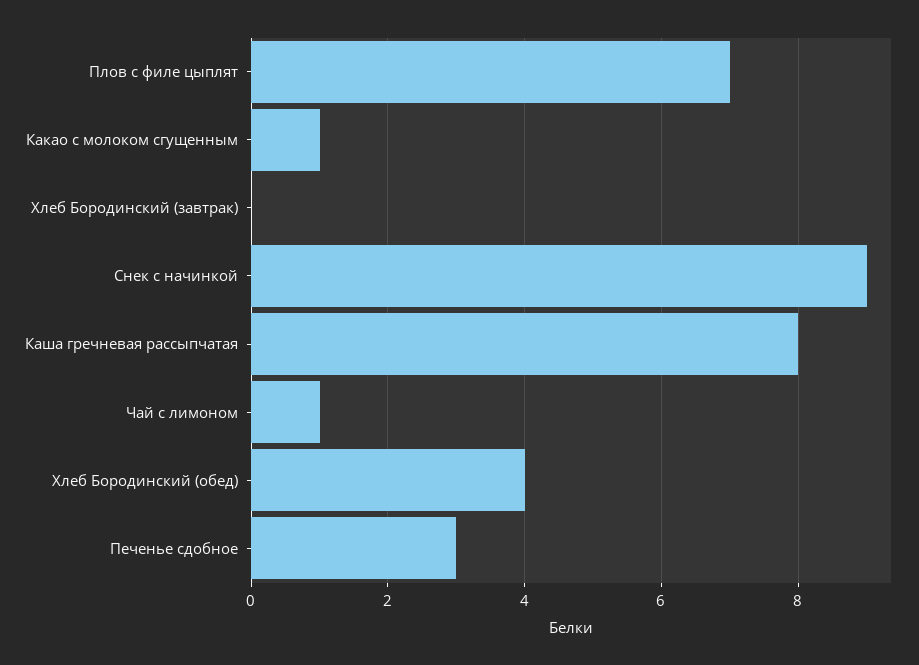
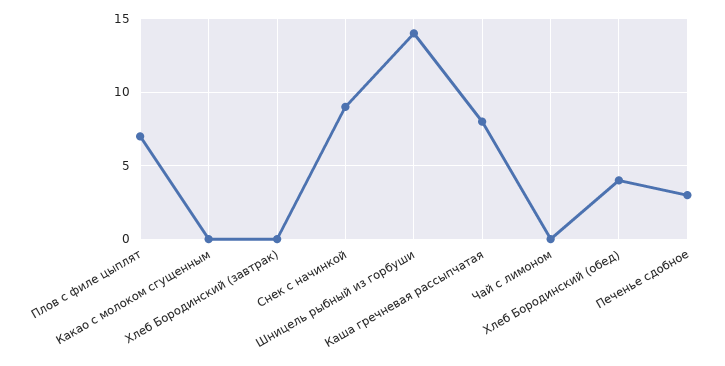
  {
    "Плов с филе цыплят": 7,
-   "Какао с молоком сгущенным": 1,
+   "Какао с молоком сгущенным": 0,
    "Хлеб Бородинский (завтрак)": 0,
    "Снек с начинкой": 9,
    "Каша гречневая рассыпчатая": 8,
-   "Чай с лимоном": 1,
+   "Чай с лимоном": 0,
    "Хлеб Бородинский (обед)": 4,
-   "Печенье сдобное": 3
+   "Печенье сдобное": 3,
+   "Шницель рыбный из горбуши": 14
  }

